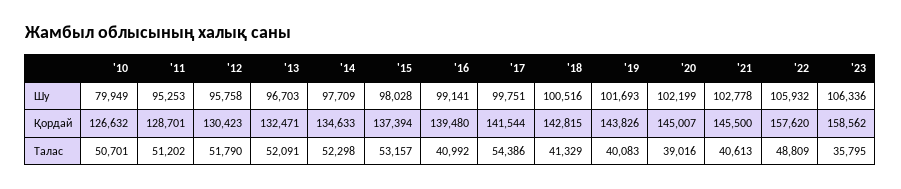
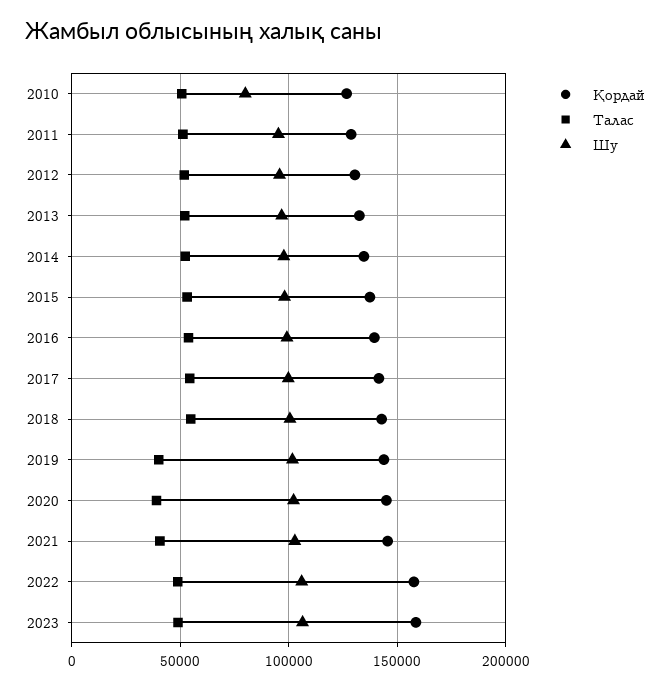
  {
    "Шу": {
      "'10": 79949,
      "'11": 95253,
      "'12": 95758,
      "'13": 96703,
      "'14": 97709,
      "'15": 98028,
      "'16": 99141,
      "'17": 99751,
      "'18": 100516,
      "'19": 101693,
      "'20": 102199,
      "'21": 102778,
      "'22": 105932,
      "'23": 106336
    },
    "Қордай": {
      "'10": 126632,
      "'11": 128701,
      "'12": 130423,
      "'13": 132471,
      "'14": 134633,
      "'15": 137394,
      "'16": 139480,
      "'17": 141544,
      "'18": 142815,
      "'19": 143826,
      "'20": 145007,
      "'21": 145500,
      "'22": 157620,
      "'23": 158562
    },
    "Талас": {
      "'10": 50701,
      "'11": 51202,
      "'12": 51790,
      "'13": 52091,
      "'14": 52298,
      "'15": 53157,
-     "'16": 40992,
+     "'16": 55000,
      "'17": 54386,
-     "'18": 41329,
+     "'18": 55000,
      "'19": 40083,
      "'20": 39016,
      "'21": 40613,
      "'22": 48809,
-     "'23": 35795
+     "'23": 50000
    }
  }

